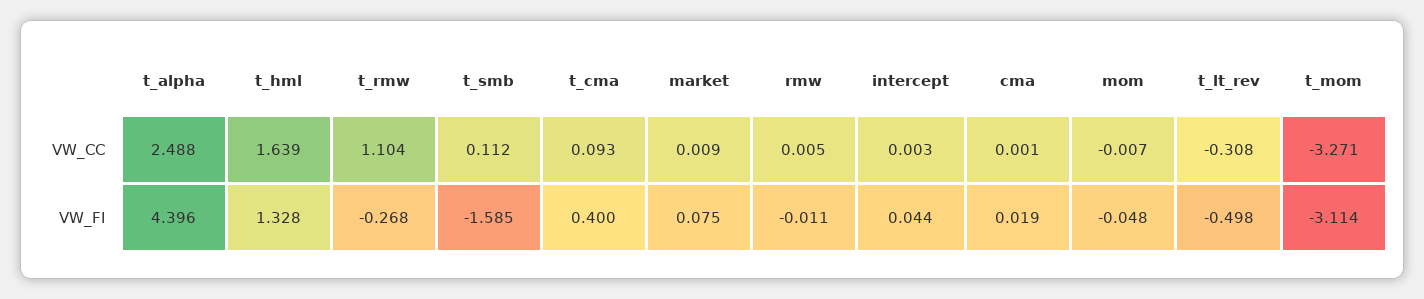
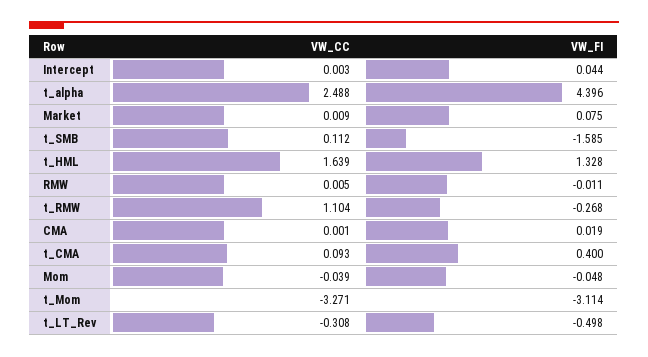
  {
    "t_alpha": {
      "VW_CC": 2.488,
      "VW_FI": 4.396
    },
    "t_hml": {
      "VW_CC": 1.639,
      "VW_FI": 1.328
    },
    "t_rmw": {
      "VW_CC": 1.104,
      "VW_FI": -0.268
    },
    "t_smb": {
      "VW_CC": 0.112,
      "VW_FI": -1.585
    },
    "t_cma": {
      "VW_CC": 0.093,
      "VW_FI": 0.4
    },
    "market": {
      "VW_CC": 0.009,
      "VW_FI": 0.075
    },
    "rmw": {
      "VW_CC": 0.005,
      "VW_FI": -0.011
    },
    "intercept": {
      "VW_CC": 0.003,
      "VW_FI": 0.044
    },
    "cma": {
      "VW_CC": 0.001,
      "VW_FI": 0.019
    },
    "mom": {
-     "VW_CC": -0.007,
+     "VW_CC": -0.039,
      "VW_FI": -0.048
    },
    "t_lt_rev": {
      "VW_CC": -0.308,
      "VW_FI": -0.498
    },
    "t_mom": {
      "VW_CC": -3.271,
      "VW_FI": -3.114
    }
  }

